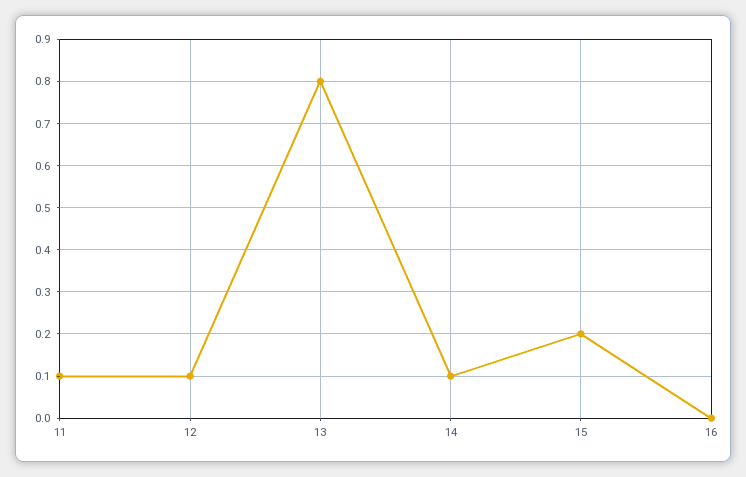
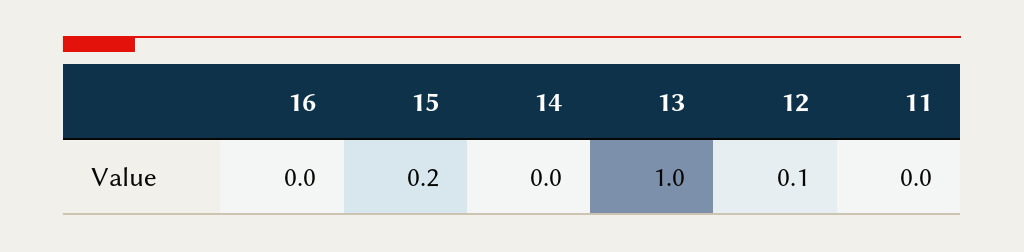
  {
-   "11": 0.1,
+   "11": 0,
    "12": 0.1,
-   "13": 0.8,
+   "13": 1,
-   "14": 0.1,
+   "14": 0,
    "15": 0.2,
    "16": 0
  }

